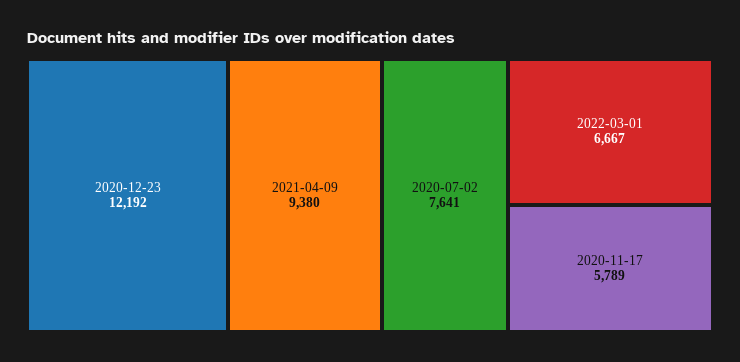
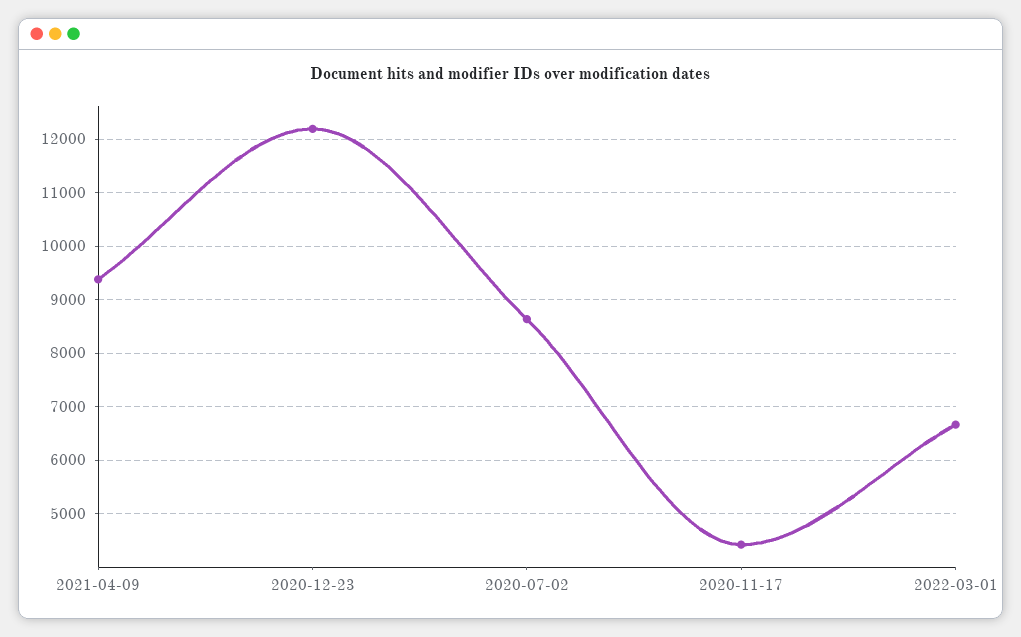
  {
    "2020-12-23": 12192,
    "2021-04-09": 9380,
-   "2020-07-02": 7641,
+   "2020-07-02": 8600,
    "2022-03-01": 6667,
-   "2020-11-17": 5789
+   "2020-11-17": 4400
  }

